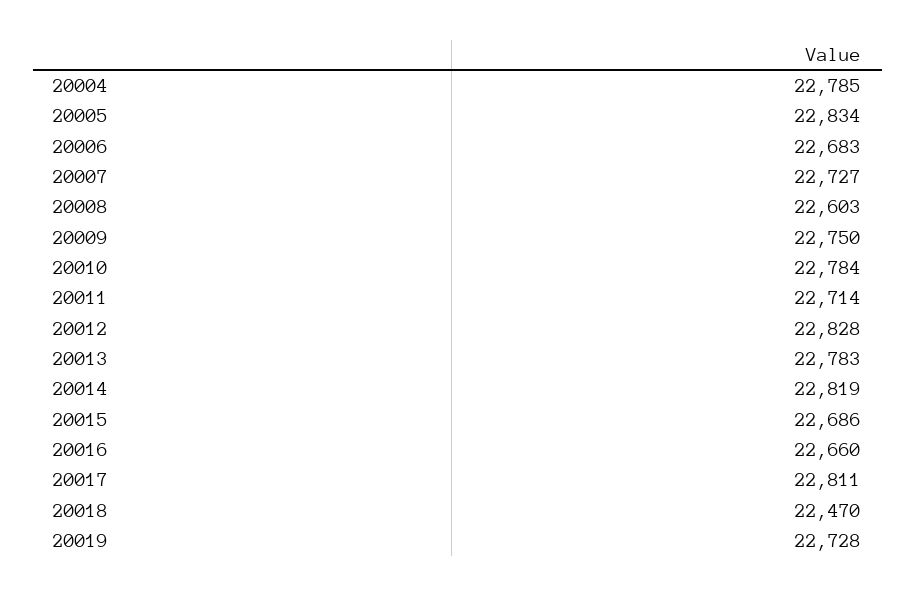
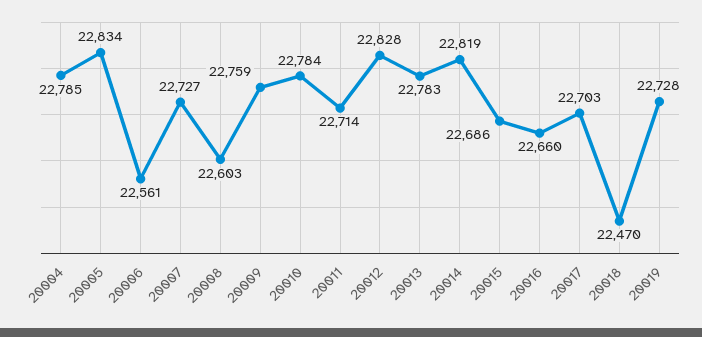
  {
    "20004": 22785,
    "20005": 22834,
-   "20006": 22683,
+   "20006": 22561,
    "20007": 22727,
    "20008": 22603,
-   "20009": 22750,
+   "20009": 22759,
    "20010": 22784,
    "20011": 22714,
    "20012": 22828,
    "20013": 22783,
    "20014": 22819,
    "20015": 22686,
    "20016": 22660,
-   "20017": 22811,
+   "20017": 22703,
    "20018": 22470,
    "20019": 22728
  }

